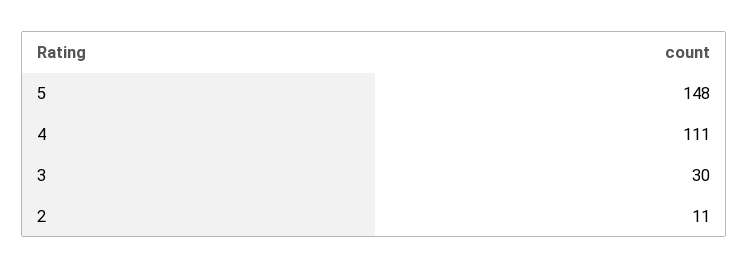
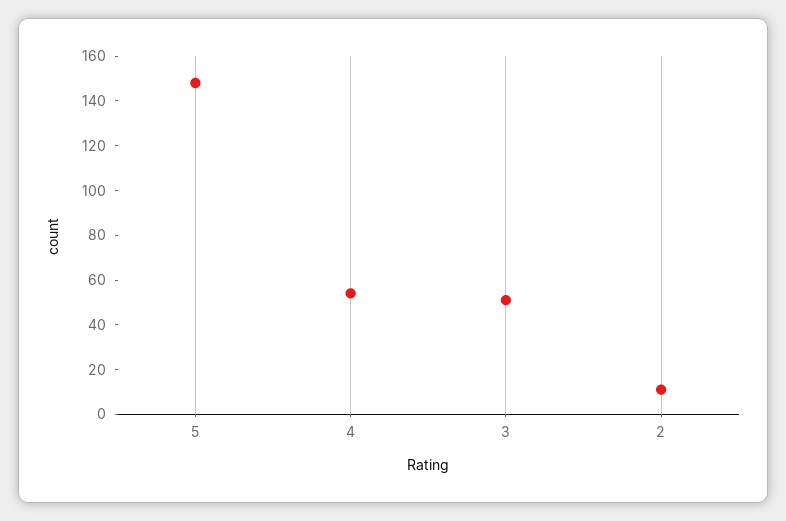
  {
    "5": 148,
-   "4": 111,
+   "4": 55,
-   "3": 30,
+   "3": 50,
    "2": 11
  }

